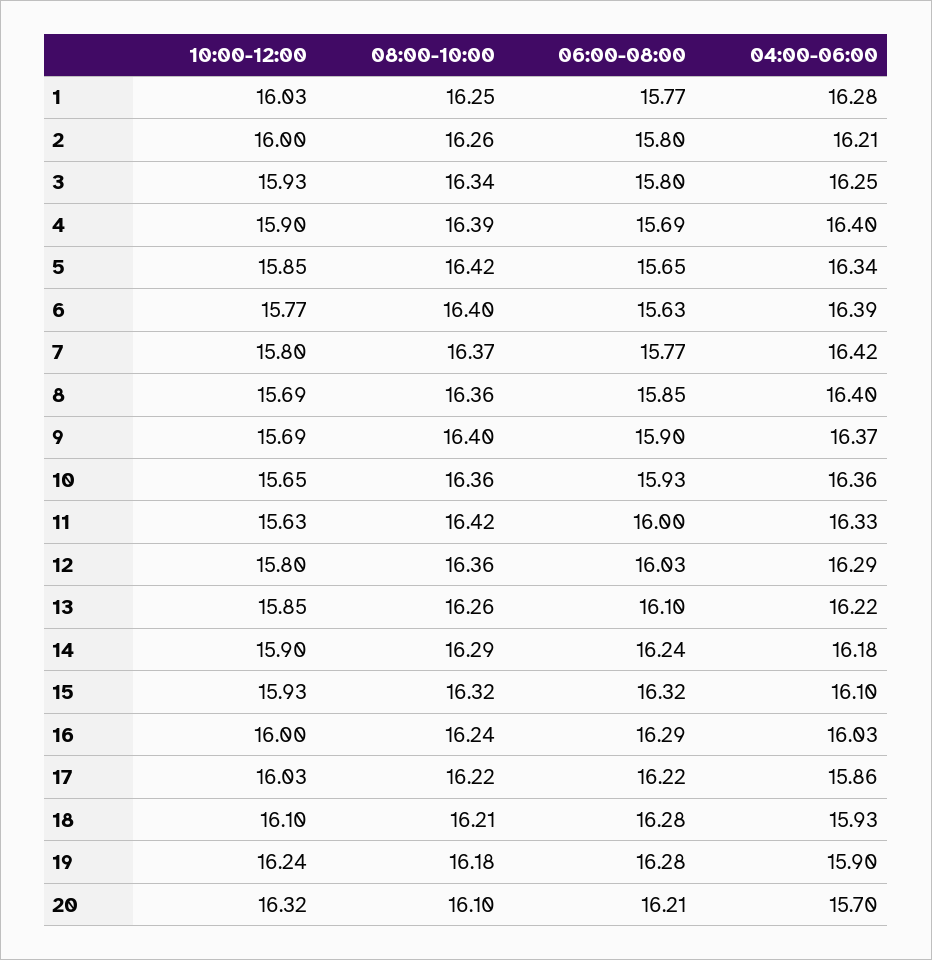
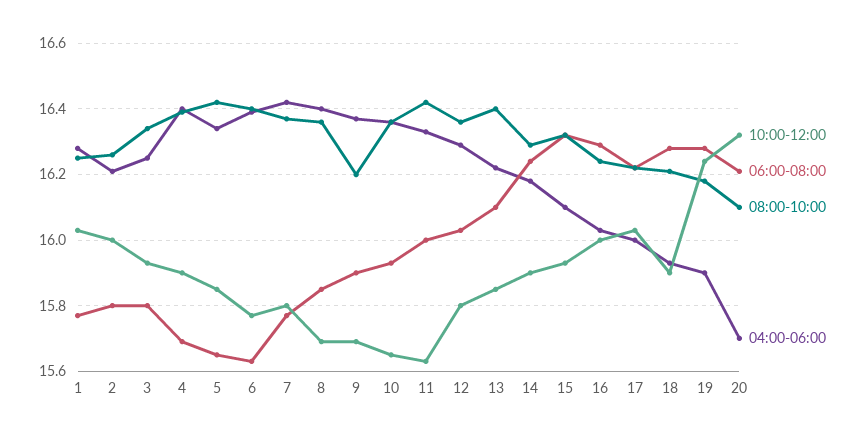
  {
    "10:00-12:00": {
      "1": 16.03,
      "2": 16,
      "3": 15.93,
      "4": 15.9,
      "5": 15.85,
      "6": 15.77,
      "7": 15.8,
      "8": 15.69,
      "9": 15.69,
      "10": 15.65,
      "11": 15.63,
      "12": 15.8,
      "13": 15.85,
      "14": 15.9,
      "15": 15.93,
      "16": 16,
      "17": 16.03,
-     "18": 16.1,
+     "18": 15.9,
      "19": 16.24,
      "20": 16.32
    },
    "08:00-10:00": {
      "1": 16.25,
      "2": 16.26,
      "3": 16.34,
      "4": 16.39,
      "5": 16.42,
      "6": 16.4,
      "7": 16.37,
      "8": 16.36,
-     "9": 16.4,
+     "9": 16.2,
      "10": 16.36,
      "11": 16.42,
      "12": 16.36,
-     "13": 16.26,
+     "13": 16.4,
      "14": 16.29,
      "15": 16.32,
      "16": 16.24,
      "17": 16.22,
      "18": 16.21,
      "19": 16.18,
      "20": 16.1
    },
    "06:00-08:00": {
      "1": 15.77,
      "2": 15.8,
      "3": 15.8,
      "4": 15.69,
      "5": 15.65,
      "6": 15.63,
      "7": 15.77,
      "8": 15.85,
      "9": 15.9,
      "10": 15.93,
      "11": 16,
      "12": 16.03,
      "13": 16.1,
      "14": 16.24,
      "15": 16.32,
      "16": 16.29,
      "17": 16.22,
      "18": 16.28,
      "19": 16.28,
      "20": 16.21
    },
    "04:00-06:00": {
      "1": 16.28,
      "2": 16.21,
      "3": 16.25,
      "4": 16.4,
      "5": 16.34,
      "6": 16.39,
      "7": 16.42,
      "8": 16.4,
      "9": 16.37,
      "10": 16.36,
      "11": 16.33,
      "12": 16.29,
      "13": 16.22,
      "14": 16.18,
      "15": 16.1,
      "16": 16.03,
-     "17": 15.86,
+     "17": 16,
      "18": 15.93,
      "19": 15.9,
      "20": 15.7
    }
  }

